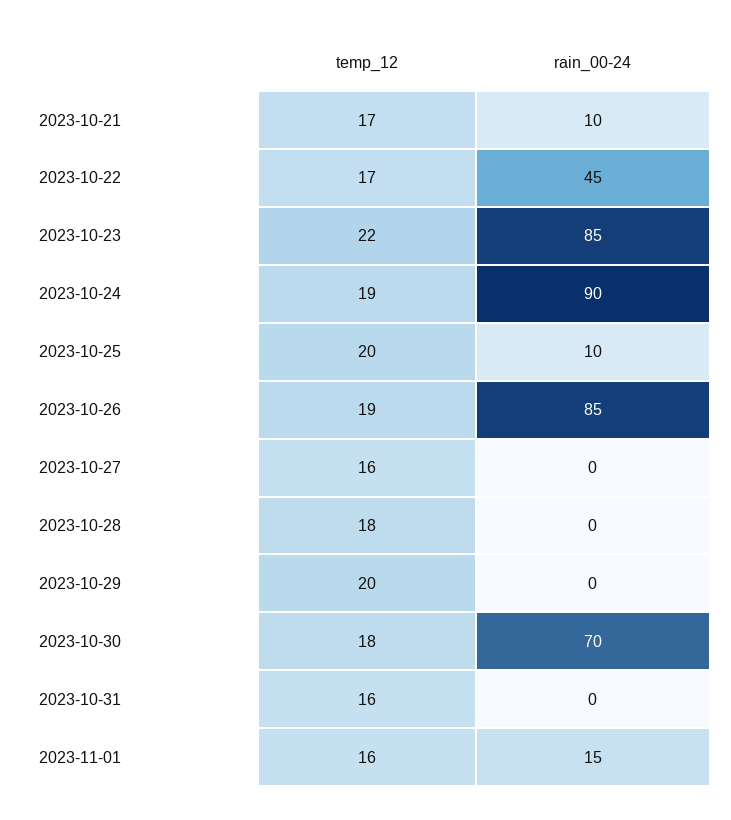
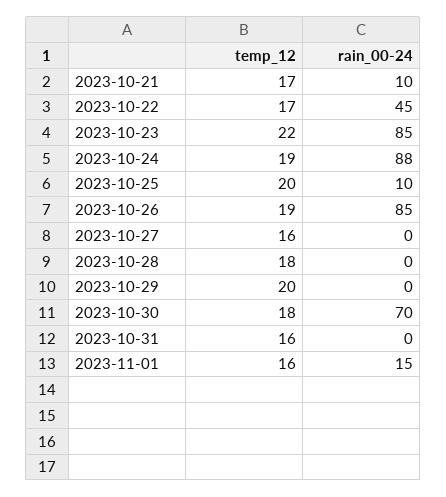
  {
    "temp_12": {
      "2023-10-21": 17,
      "2023-10-22": 17,
      "2023-10-23": 22,
      "2023-10-24": 19,
      "2023-10-25": 20,
      "2023-10-26": 19,
      "2023-10-27": 16,
      "2023-10-28": 18,
      "2023-10-29": 20,
      "2023-10-30": 18,
      "2023-10-31": 16,
      "2023-11-01": 16
    },
    "rain_00-24": {
      "2023-10-21": 10,
      "2023-10-22": 45,
      "2023-10-23": 85,
-     "2023-10-24": 90,
+     "2023-10-24": 88,
      "2023-10-25": 10,
      "2023-10-26": 85,
      "2023-10-27": 0,
      "2023-10-28": 0,
      "2023-10-29": 0,
      "2023-10-30": 70,
      "2023-10-31": 0,
      "2023-11-01": 15
    }
  }

